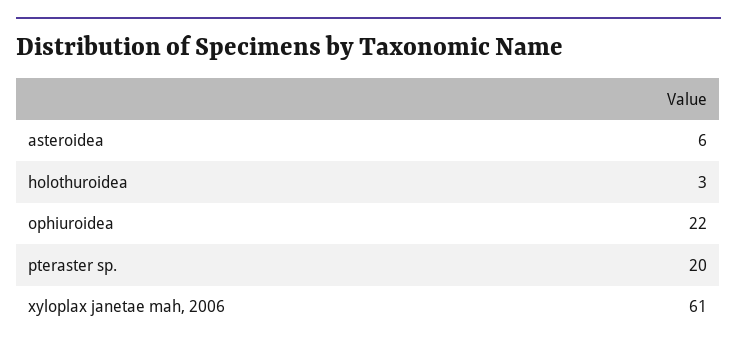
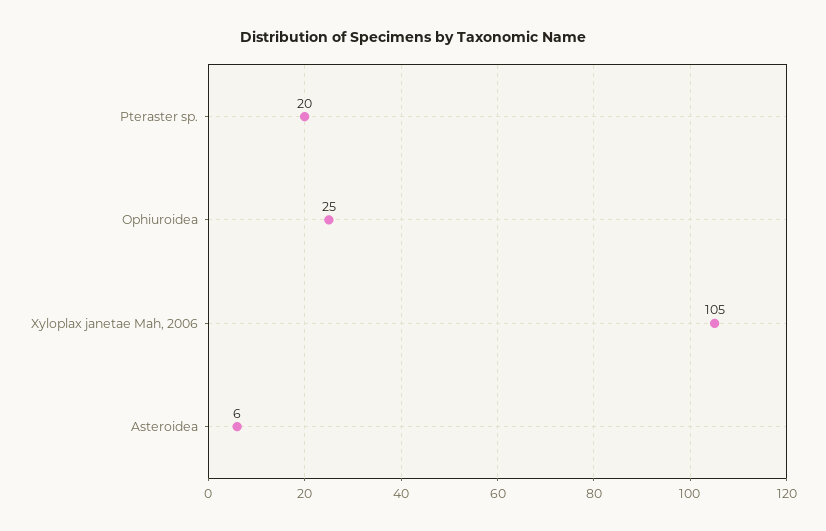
  {
    "asteroidea": 6,
-   "holothuroidea": 3,
-   "ophiuroidea": 22,
+   "ophiuroidea": 25,
    "pteraster sp.": 20,
-   "xyloplax janetae mah, 2006": 61
+   "xyloplax janetae mah, 2006": 105
  }

